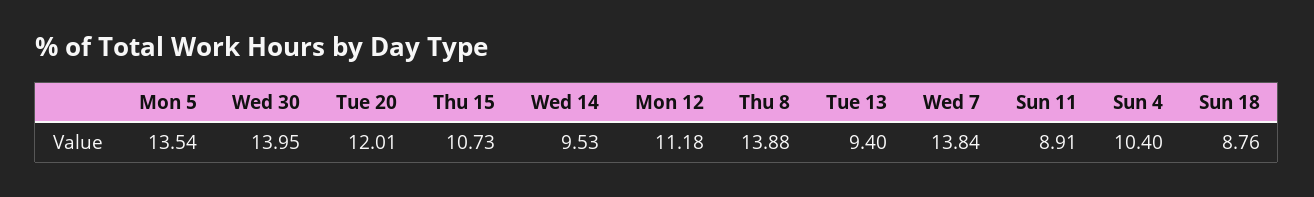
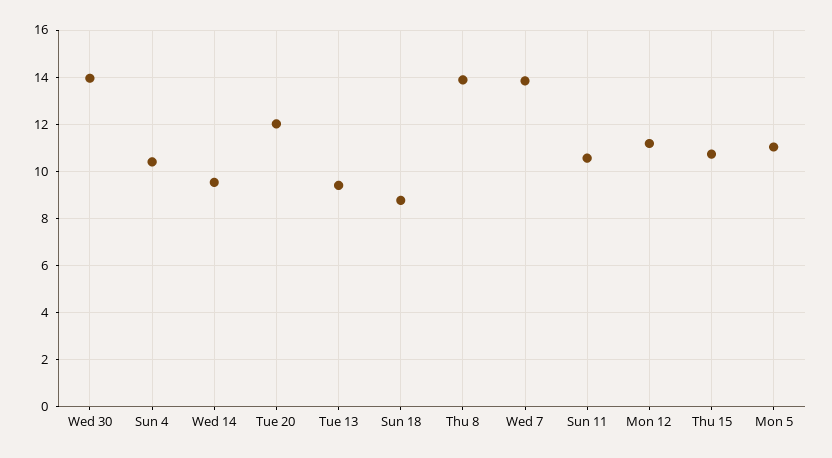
  {
-   "Mon 5": 13.54,
+   "Mon 5": 11,
    "Wed 30": 13.95,
    "Tue 20": 12.01,
    "Thu 15": 10.73,
    "Wed 14": 9.53,
    "Mon 12": 11.18,
    "Thu 8": 13.88,
    "Tue 13": 9.4,
    "Wed 7": 13.84,
-   "Sun 11": 8.91,
+   "Sun 11": 10.5,
    "Sun 4": 10.4,
    "Sun 18": 8.76
  }

